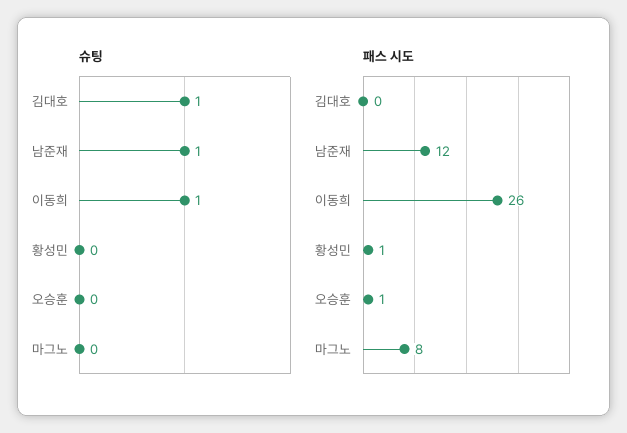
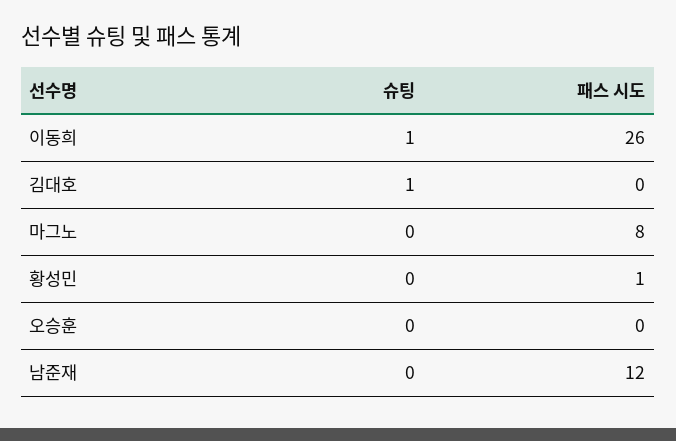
  {
    "슈팅": {
      "김대호": 1,
-     "남준재": 1,
+     "남준재": 0,
      "이동희": 1,
      "황성민": 0,
      "오승훈": 0,
      "마그노": 0
    },
    "패스 시도": {
      "김대호": 0,
      "남준재": 12,
      "이동희": 26,
      "황성민": 1,
-     "오승훈": 1,
+     "오승훈": 0,
      "마그노": 8
    }
  }

